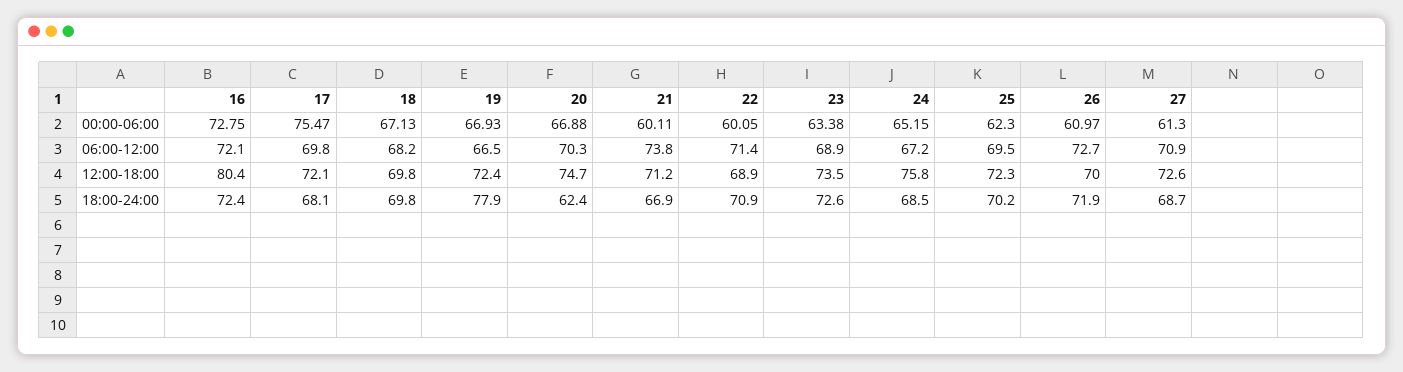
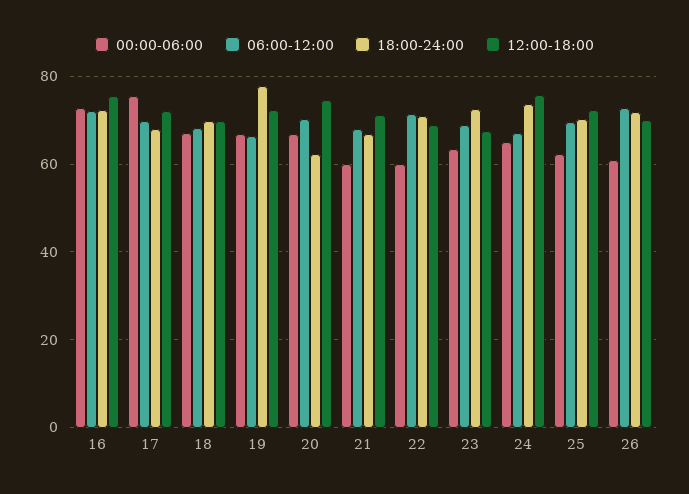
  {
    "00:00-06:00": {
      "16": 72.75,
      "17": 75.47,
      "18": 67.13,
      "19": 66.93,
      "20": 66.88,
      "21": 60.11,
      "22": 60.05,
      "23": 63.38,
      "24": 65.15,
      "25": 62.3,
-     "26": 60.97,
+     "26": 60.97
-     "27": 61.3
    },
    "06:00-12:00": {
      "16": 72.1,
      "17": 69.8,
      "18": 68.2,
      "19": 66.5,
      "20": 70.3,
-     "21": 73.8,
+     "21": 68,
      "22": 71.4,
      "23": 68.9,
      "24": 67.2,
      "25": 69.5,
-     "26": 72.7,
+     "26": 72.7
-     "27": 70.9
    },
    "12:00-18:00": {
-     "16": 80.4,
+     "16": 76,
      "17": 72.1,
      "18": 69.8,
      "19": 72.4,
      "20": 74.7,
      "21": 71.2,
      "22": 68.9,
-     "23": 73.5,
+     "23": 68,
      "24": 75.8,
      "25": 72.3,
-     "26": 70,
+     "26": 70
-     "27": 72.6
    },
    "18:00-24:00": {
      "16": 72.4,
      "17": 68.1,
      "18": 69.8,
      "19": 77.9,
      "20": 62.4,
      "21": 66.9,
      "22": 70.9,
      "23": 72.6,
-     "24": 68.5,
+     "24": 74,
      "25": 70.2,
-     "26": 71.9,
+     "26": 71.9
-     "27": 68.7
    }
  }

